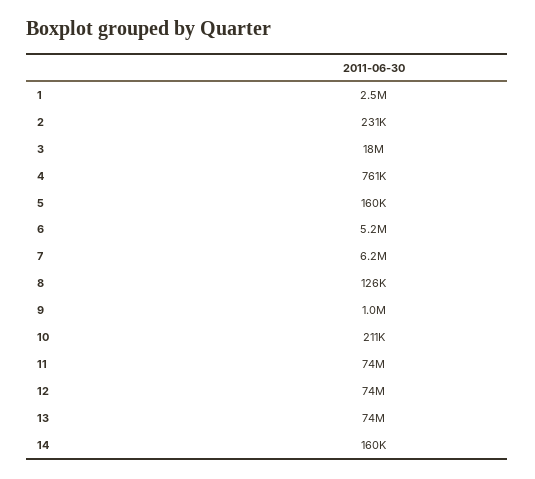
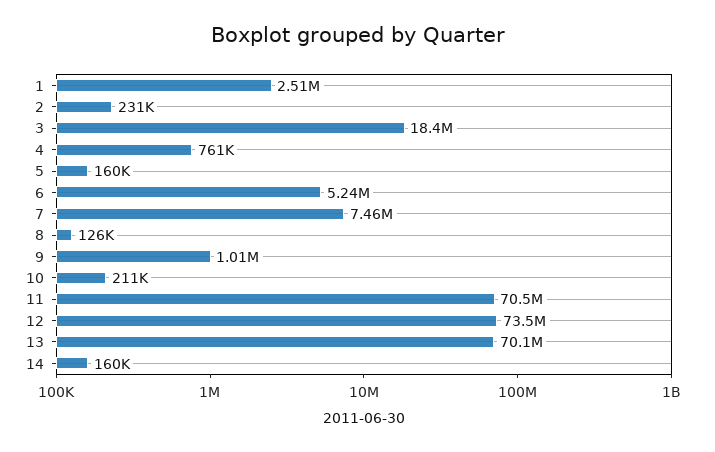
  {
    "1": 2510000,
    "2": 231000,
    "3": 18400000,
    "4": 761000,
    "5": 160000,
    "6": 5240000,
-   "7": 6200000,
+   "7": 7460000,
    "8": 126000,
    "9": 1010000,
    "10": 211000,
-   "11": 74000000,
+   "11": 70500000,
    "12": 73500000,
-   "13": 74000000,
+   "13": 70100000,
    "14": 160000
  }

